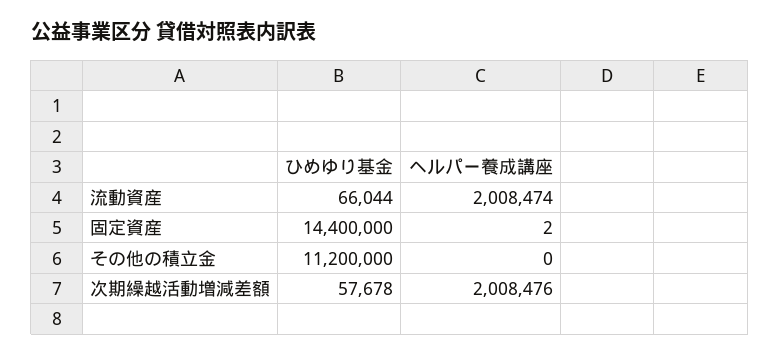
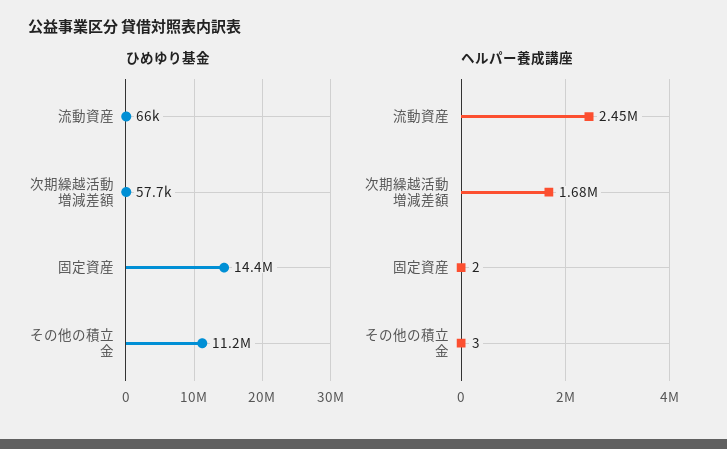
  {
    "ひめゆり基金": {
      "流動資産": 66044,
      "固定資産": 14400000,
      "その他の積立金": 11200000,
      "次期繰越活動増減差額": 57678
    },
    "ヘルパー養成講座": {
-     "流動資産": 2008474,
+     "流動資産": 2450000,
      "固定資産": 2,
-     "その他の積立金": 0,
+     "その他の積立金": 3,
-     "次期繰越活動増減差額": 2008476
+     "次期繰越活動増減差額": 1680000
    }
  }

